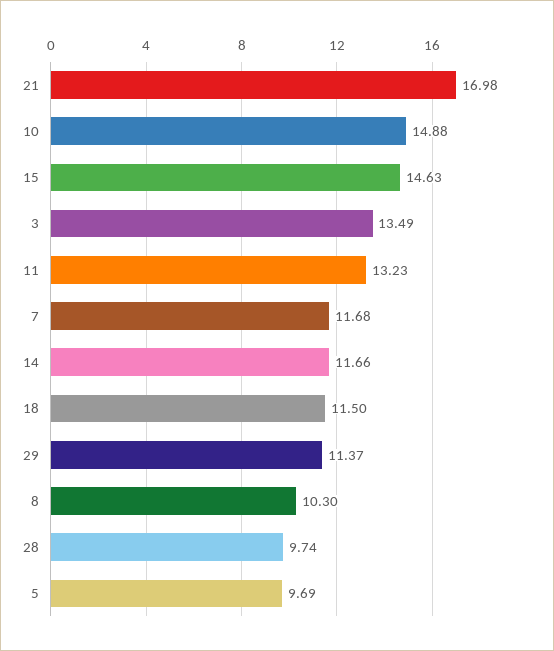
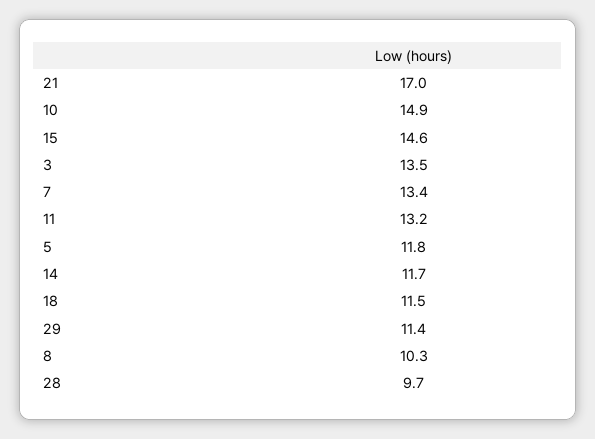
  {
    "21": 16.98,
    "10": 14.88,
    "15": 14.63,
    "3": 13.49,
    "11": 13.23,
-   "7": 11.68,
+   "7": 13.4,
    "14": 11.66,
    "18": 11.5,
    "29": 11.37,
    "8": 10.3,
    "28": 9.74,
-   "5": 9.69
+   "5": 11.8
  }

